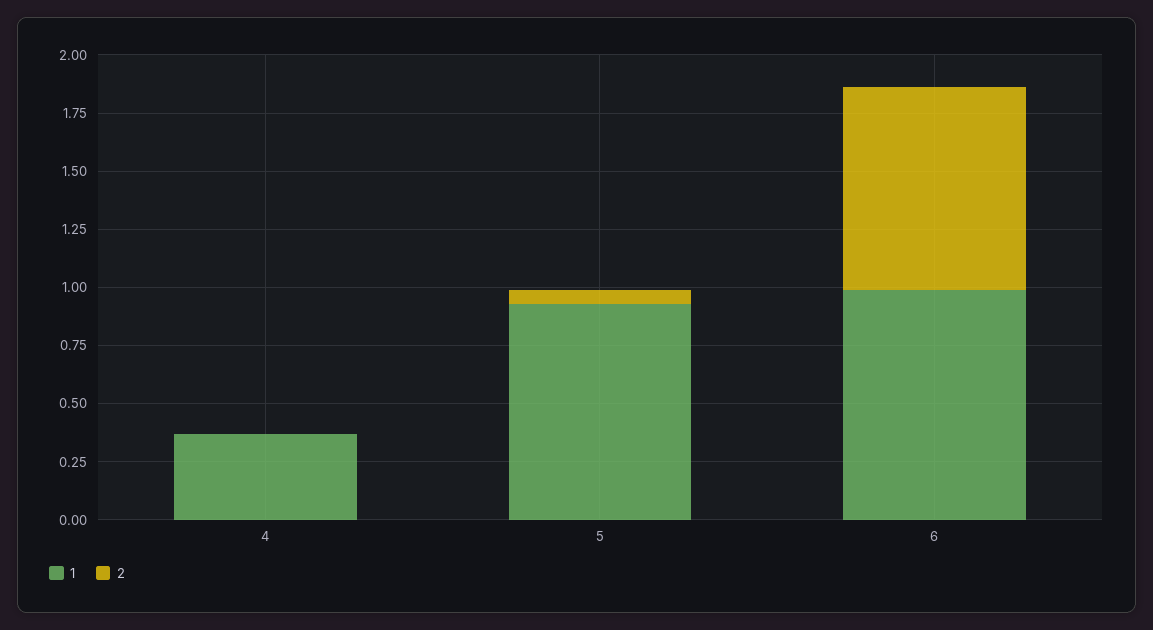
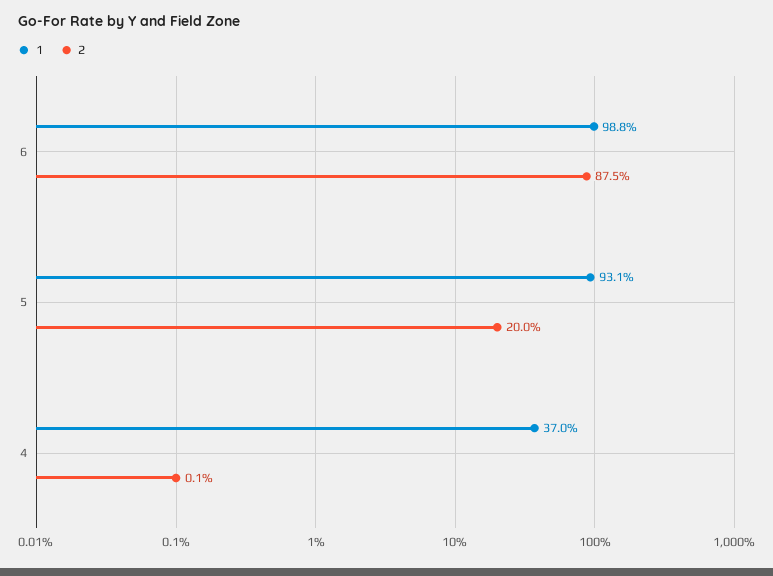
  {
    "1": {
      "4": 0.37,
      "5": 0.931,
      "6": 0.988
    },
    "2": {
      "4": 0.001,
-     "5": 0.05,
+     "5": 0.2,
      "6": 0.875
    }
  }

